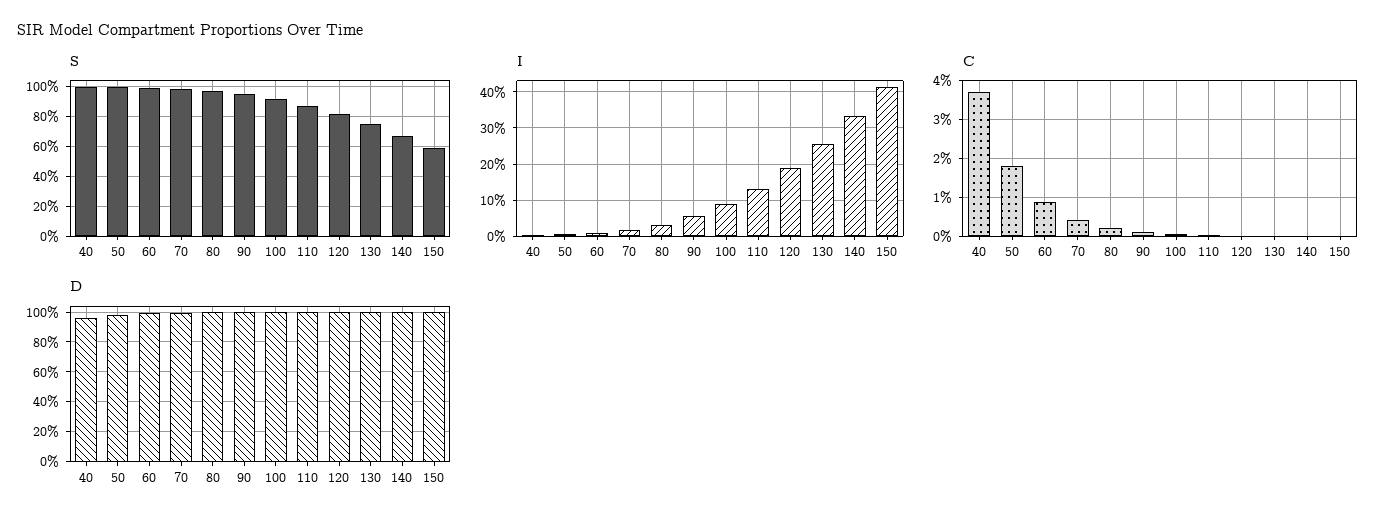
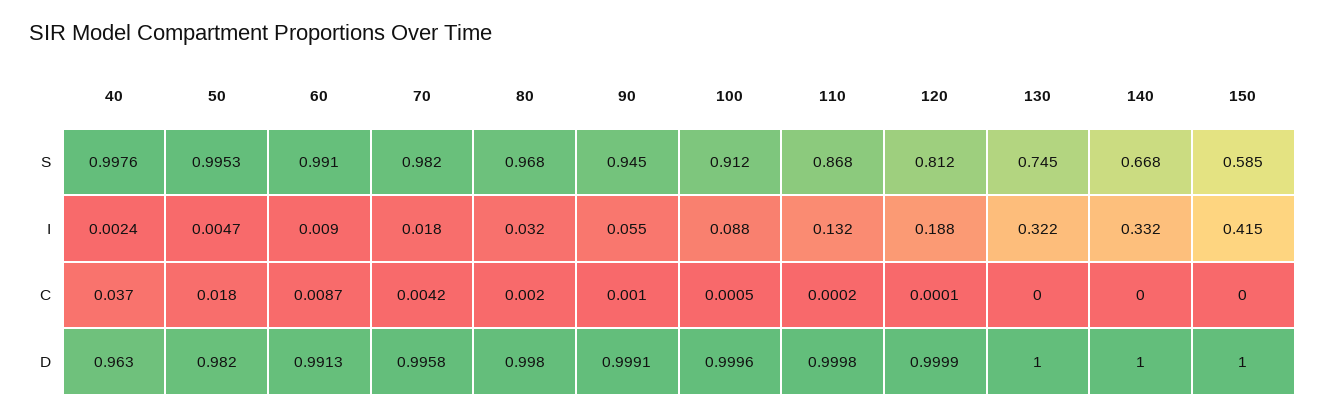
  {
    "S": {
      "40": 0.9976,
      "50": 0.9953,
      "60": 0.991,
      "70": 0.982,
      "80": 0.968,
      "90": 0.945,
      "100": 0.912,
      "110": 0.868,
      "120": 0.812,
      "130": 0.745,
      "140": 0.668,
      "150": 0.585
    },
    "I": {
      "40": 0.0024,
      "50": 0.0047,
      "60": 0.009,
      "70": 0.018,
      "80": 0.032,
      "90": 0.055,
      "100": 0.088,
      "110": 0.132,
      "120": 0.188,
-     "130": 0.26,
+     "130": 0.322,
      "140": 0.332,
      "150": 0.415
    },
    "C": {
      "40": 0.037,
      "50": 0.018,
      "60": 0.0087,
      "70": 0.0042,
      "80": 0.002,
      "90": 0.001,
      "100": 0.0005,
      "110": 0.0002,
      "120": 0.0001,
      "130": 0,
      "140": 0,
      "150": 0
    },
    "D": {
      "40": 0.963,
      "50": 0.982,
      "60": 0.9913,
      "70": 0.9958,
      "80": 0.998,
      "90": 0.9991,
      "100": 0.9996,
      "110": 0.9998,
      "120": 0.9999,
      "130": 1,
      "140": 1,
      "150": 1
    }
  }

